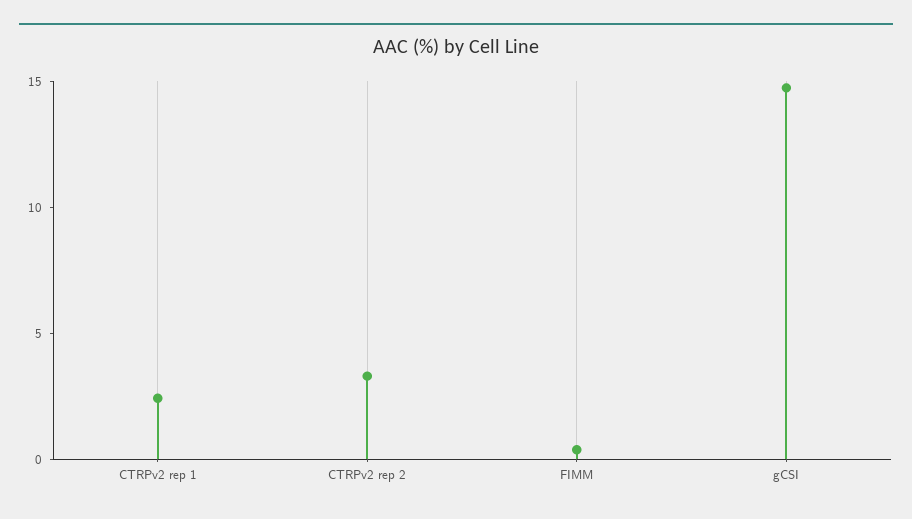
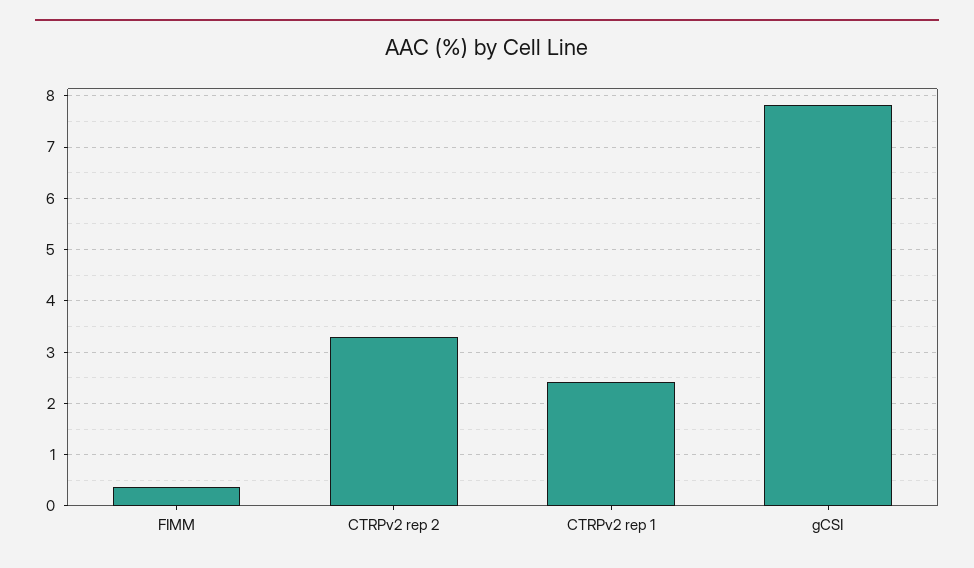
  {
    "CTRPv2 rep 1": 2.4,
    "CTRPv2 rep 2": 3.2,
    "FIMM": 0.4,
-   "gCSI": 15
+   "gCSI": 7.8
  }

